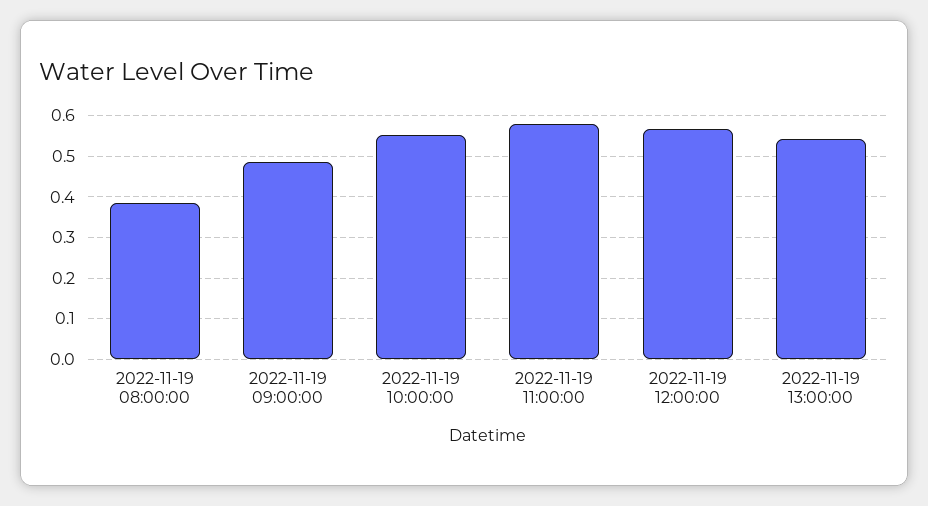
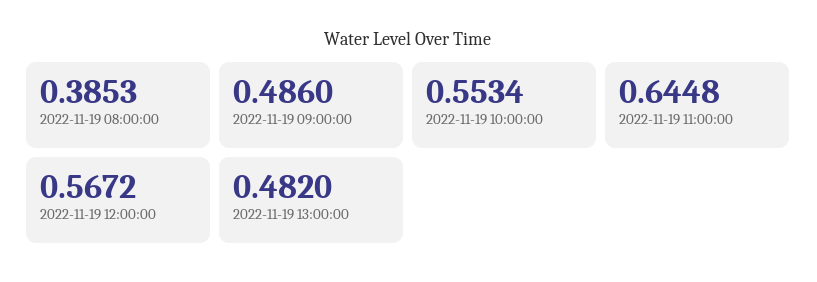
  {
    "2022-11-19 08:00:00": 0.3853,
    "2022-11-19 09:00:00": 0.486,
    "2022-11-19 10:00:00": 0.5534,
-   "2022-11-19 11:00:00": 0.58,
+   "2022-11-19 11:00:00": 0.6448,
    "2022-11-19 12:00:00": 0.5672,
-   "2022-11-19 13:00:00": 0.54
+   "2022-11-19 13:00:00": 0.482
  }

